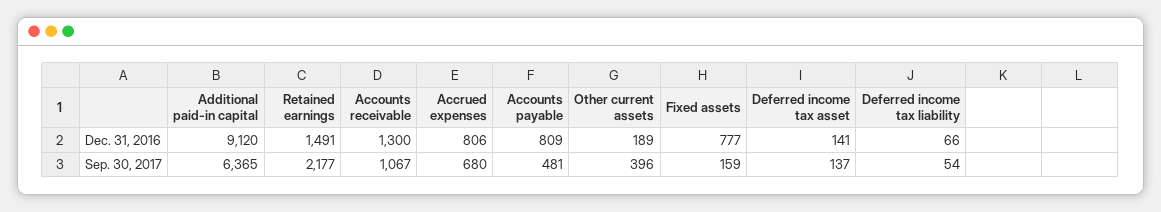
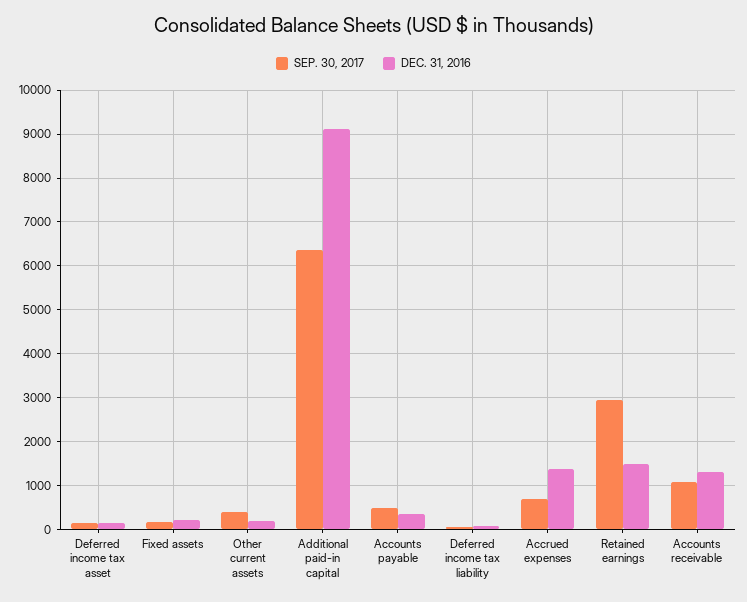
  {
    "Dec. 31, 2016": {
      "Additional paid-in capital": 9120,
      "Retained earnings": 1491,
      "Accounts receivable": 1300,
-     "Accrued expenses": 806,
+     "Accrued expenses": 1400,
-     "Accounts payable": 809,
+     "Accounts payable": 400,
      "Other current assets": 189,
-     "Fixed assets": 777,
+     "Fixed assets": 200,
      "Deferred income tax asset": 141,
      "Deferred income tax liability": 66
    },
    "Sep. 30, 2017": {
      "Additional paid-in capital": 6365,
-     "Retained earnings": 2177,
+     "Retained earnings": 3000,
      "Accounts receivable": 1067,
      "Accrued expenses": 680,
      "Accounts payable": 481,
      "Other current assets": 396,
      "Fixed assets": 159,
      "Deferred income tax asset": 137,
      "Deferred income tax liability": 54
    }
  }

